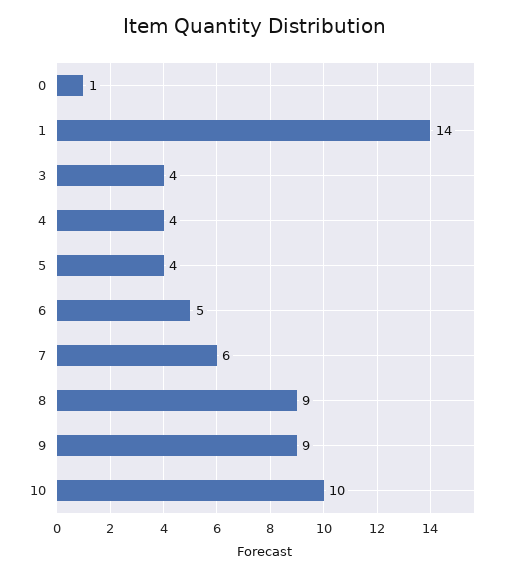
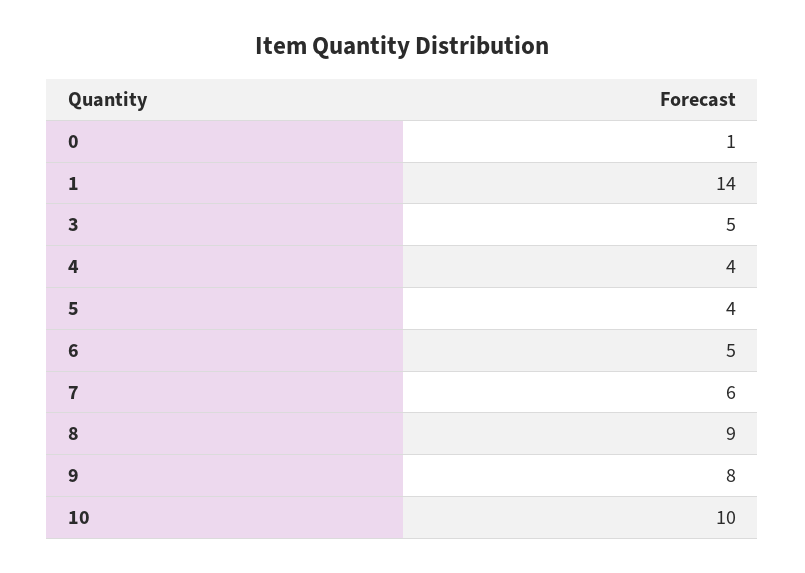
  {
    "0": 1,
    "1": 14,
-   "3": 4,
+   "3": 5,
    "4": 4,
    "5": 4,
    "6": 5,
    "7": 6,
    "8": 9,
-   "9": 9,
+   "9": 8,
    "10": 10
  }

